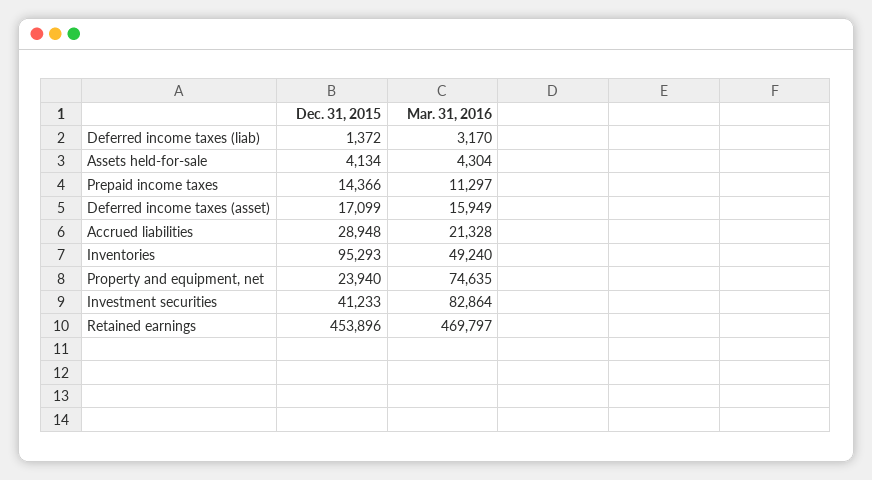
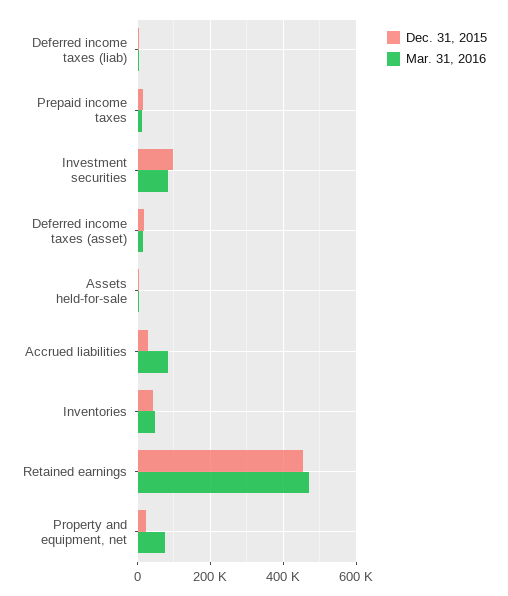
  {
    "Dec. 31, 2015": {
      "Deferred income taxes (liab)": 1372,
      "Assets held-for-sale": 4134,
      "Prepaid income taxes": 14366,
      "Deferred income taxes (asset)": 17099,
      "Accrued liabilities": 28948,
-     "Inventories": 95293,
+     "Inventories": 40000,
      "Property and equipment, net": 23940,
-     "Investment securities": 41233,
+     "Investment securities": 100000,
      "Retained earnings": 453896
    },
    "Mar. 31, 2016": {
      "Deferred income taxes (liab)": 3170,
      "Assets held-for-sale": 4304,
      "Prepaid income taxes": 11297,
      "Deferred income taxes (asset)": 15949,
-     "Accrued liabilities": 21328,
+     "Accrued liabilities": 80000,
      "Inventories": 49240,
      "Property and equipment, net": 74635,
      "Investment securities": 82864,
      "Retained earnings": 469797
    }
  }

